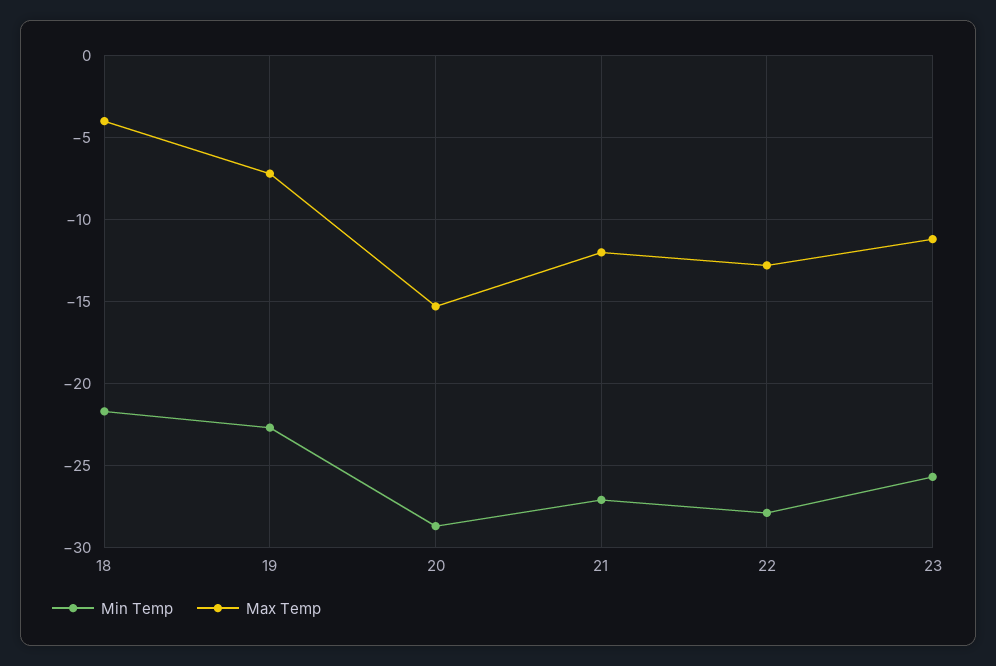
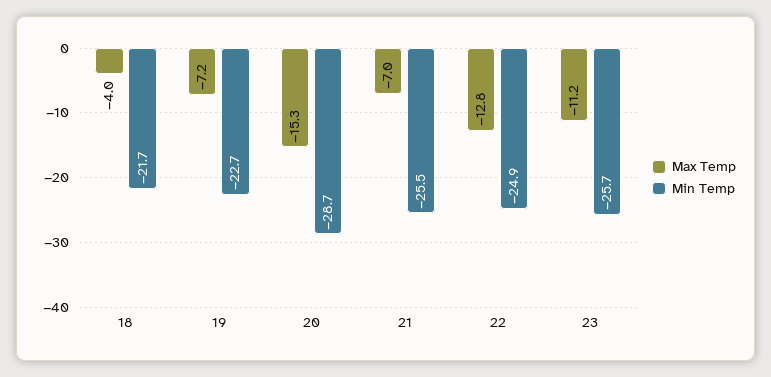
  {
    "Min Temp": {
      "18": -21.7,
      "19": -22.7,
      "20": -28.7,
-     "21": -27,
+     "21": -25.5,
-     "22": -28,
+     "22": -24.9,
      "23": -25.7
    },
    "Max Temp": {
      "18": -4,
      "19": -7.2,
      "20": -15.3,
-     "21": -12,
+     "21": -7,
      "22": -12.8,
      "23": -11.2
    }
  }

